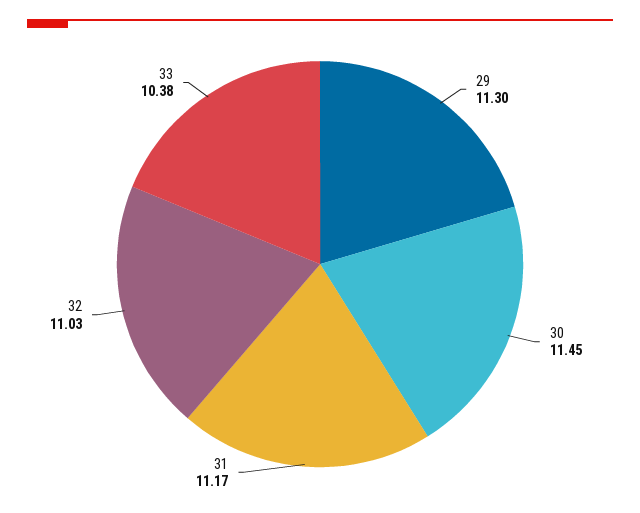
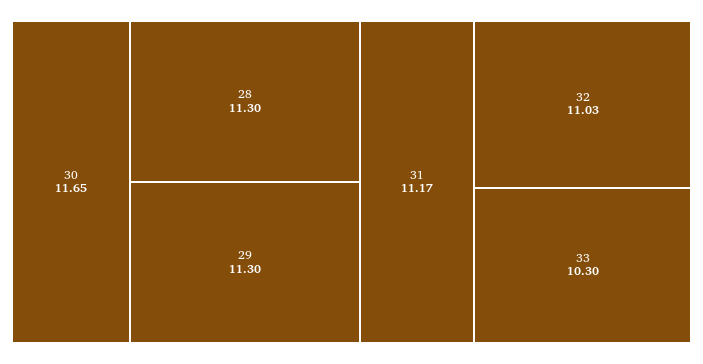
  {
    "29": 11.3,
-   "30": 11.45,
+   "30": 11.65,
    "31": 11.17,
    "32": 11.03,
-   "33": 10.38
+   "33": 10.3,
+   "28": 11.3
  }

